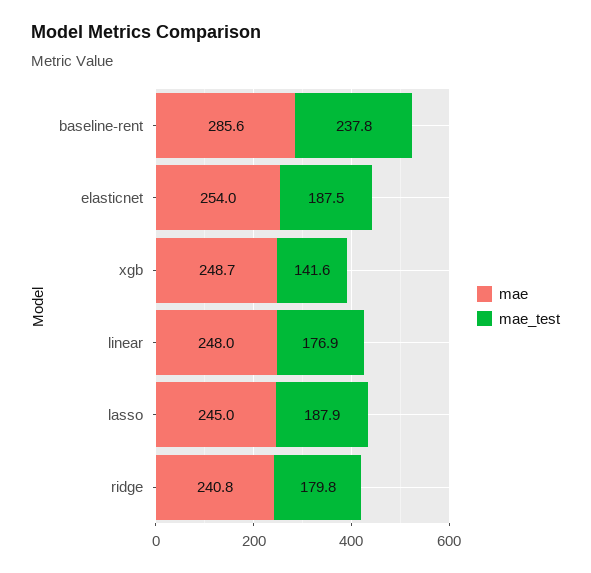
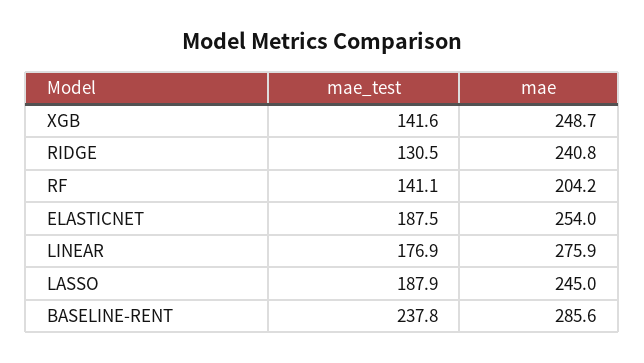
  {
    "mae": {
      "baseline-rent": 285.6,
      "elasticnet": 254,
      "xgb": 248.7,
-     "linear": 248,
+     "linear": 275.9,
      "lasso": 245,
-     "ridge": 240.8
+     "ridge": 240.8,
+     "RF": 204.2
    },
    "mae_test": {
      "baseline-rent": 237.8,
      "elasticnet": 187.5,
      "xgb": 141.6,
      "linear": 176.9,
      "lasso": 187.9,
-     "ridge": 179.8
+     "ridge": 130.5,
+     "RF": 141.1
    }
  }

